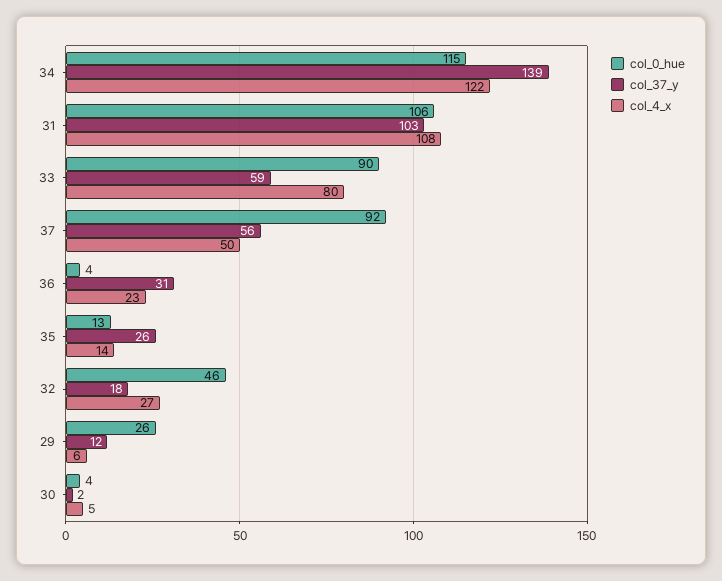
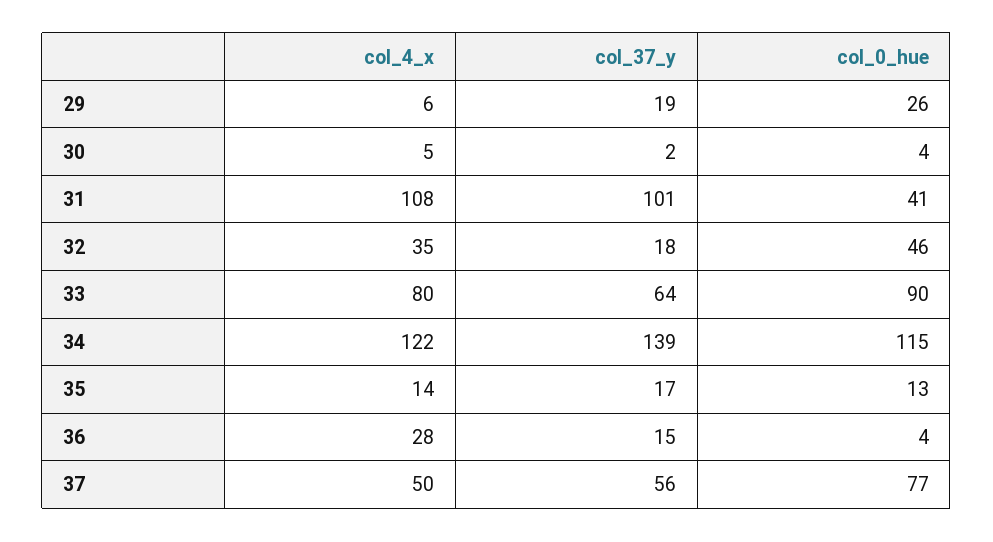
  {
    "col_0_hue": {
      "34": 115,
-     "31": 106,
+     "31": 41,
      "33": 90,
-     "37": 92,
+     "37": 77,
      "36": 4,
      "35": 13,
      "32": 46,
      "29": 26,
      "30": 4
    },
    "col_37_y": {
      "34": 139,
-     "31": 103,
+     "31": 101,
-     "33": 59,
+     "33": 64,
      "37": 56,
-     "36": 31,
+     "36": 15,
-     "35": 26,
+     "35": 17,
      "32": 18,
-     "29": 12,
+     "29": 19,
      "30": 2
    },
    "col_4_x": {
      "34": 122,
      "31": 108,
      "33": 80,
      "37": 50,
-     "36": 23,
+     "36": 28,
      "35": 14,
-     "32": 27,
+     "32": 35,
      "29": 6,
      "30": 5
    }
  }

